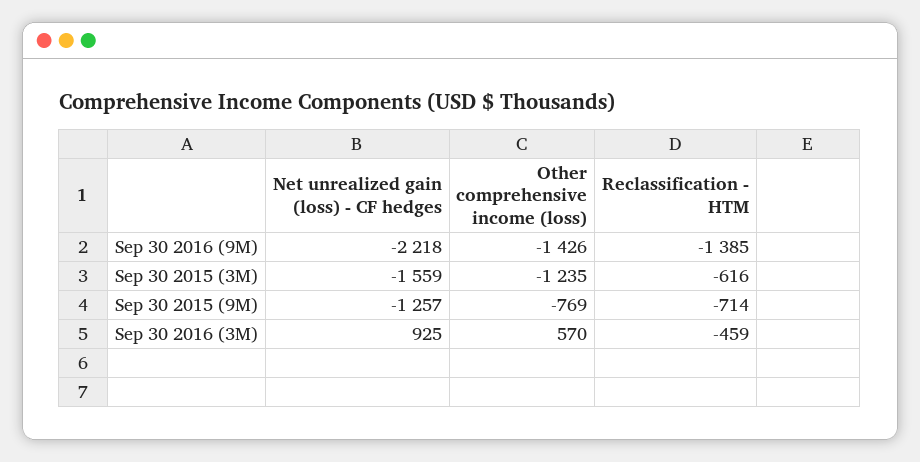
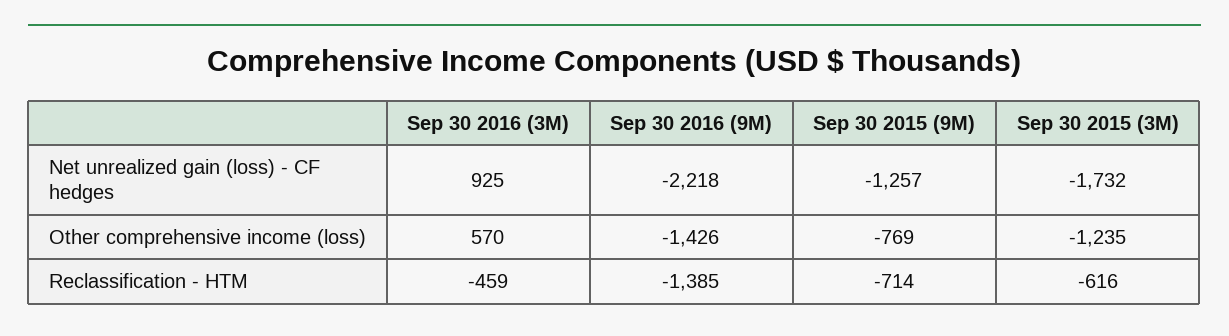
  {
    "Net unrealized gain (loss) - CF hedges": {
      "Sep 30 2016 (9M)": -2218,
-     "Sep 30 2015 (3M)": -1559,
+     "Sep 30 2015 (3M)": -1732,
      "Sep 30 2015 (9M)": -1257,
      "Sep 30 2016 (3M)": 925
    },
    "Other comprehensive income (loss)": {
      "Sep 30 2016 (9M)": -1426,
      "Sep 30 2015 (3M)": -1235,
      "Sep 30 2015 (9M)": -769,
      "Sep 30 2016 (3M)": 570
    },
    "Reclassification - HTM": {
      "Sep 30 2016 (9M)": -1385,
      "Sep 30 2015 (3M)": -616,
      "Sep 30 2015 (9M)": -714,
      "Sep 30 2016 (3M)": -459
    }
  }

